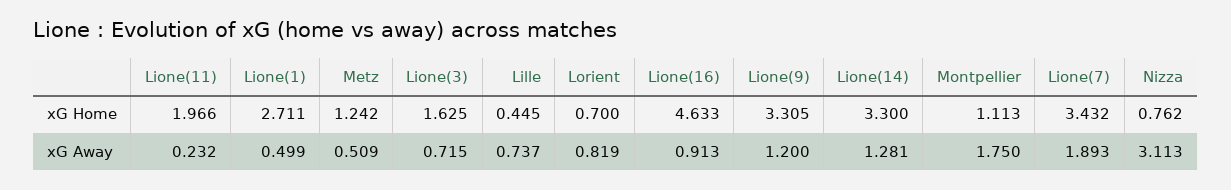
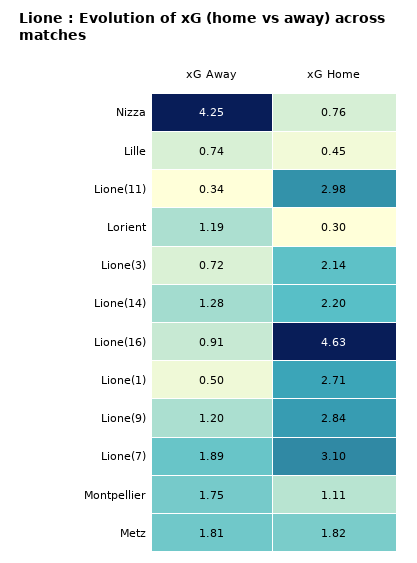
  {
    "Lione(11)": {
-     "xG Home": 1.966,
+     "xG Home": 2.98,
-     "xG Away": 0.232
+     "xG Away": 0.34
    },
    "Lione(1)": {
      "xG Home": 2.711,
      "xG Away": 0.499
    },
    "Metz": {
-     "xG Home": 1.242,
+     "xG Home": 1.82,
-     "xG Away": 0.509
+     "xG Away": 1.81
    },
    "Lione(3)": {
-     "xG Home": 1.625,
+     "xG Home": 2.14,
      "xG Away": 0.715
    },
    "Lille": {
      "xG Home": 0.445,
      "xG Away": 0.737
    },
    "Lorient": {
-     "xG Home": 0.7,
+     "xG Home": 0.3,
-     "xG Away": 0.819
+     "xG Away": 1.19
    },
    "Lione(16)": {
      "xG Home": 4.633,
      "xG Away": 0.913
    },
    "Lione(9)": {
-     "xG Home": 3.305,
+     "xG Home": 2.84,
      "xG Away": 1.2
    },
    "Lione(14)": {
-     "xG Home": 3.3,
+     "xG Home": 2.2,
      "xG Away": 1.281
    },
    "Montpellier": {
      "xG Home": 1.113,
      "xG Away": 1.75
    },
    "Lione(7)": {
-     "xG Home": 3.432,
+     "xG Home": 3.1,
      "xG Away": 1.893
    },
    "Nizza": {
      "xG Home": 0.762,
-     "xG Away": 3.113
+     "xG Away": 4.25
    }
  }

